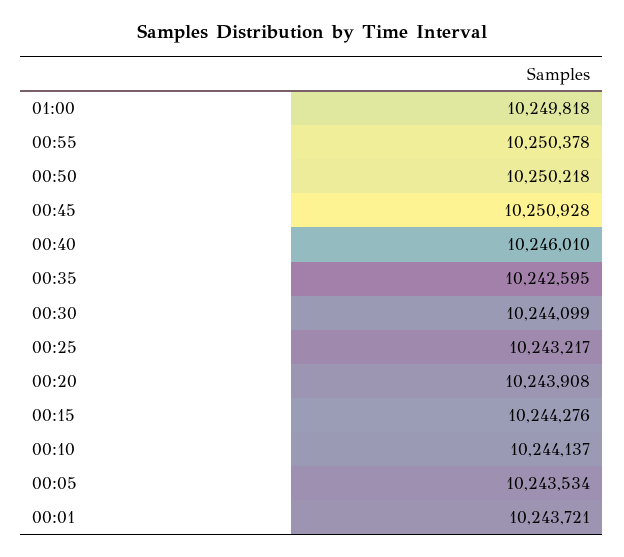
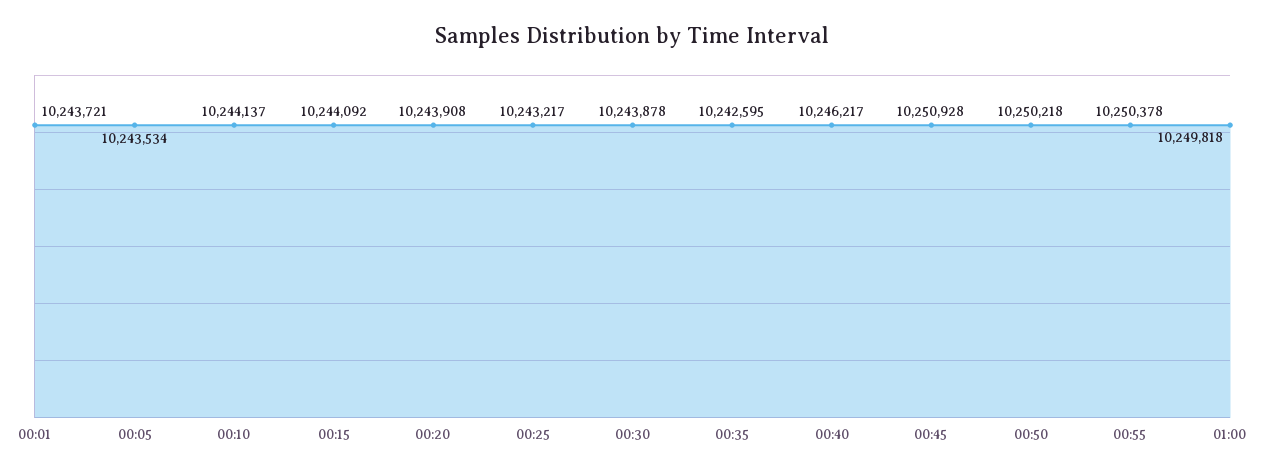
  {
    "01:00": 10249818,
    "00:55": 10250378,
    "00:50": 10250218,
    "00:45": 10250928,
-   "00:40": 10246010,
+   "00:40": 10246217,
    "00:35": 10242595,
-   "00:30": 10244099,
+   "00:30": 10243878,
    "00:25": 10243217,
    "00:20": 10243908,
-   "00:15": 10244276,
+   "00:15": 10244092,
    "00:10": 10244137,
    "00:05": 10243534,
    "00:01": 10243721
  }

